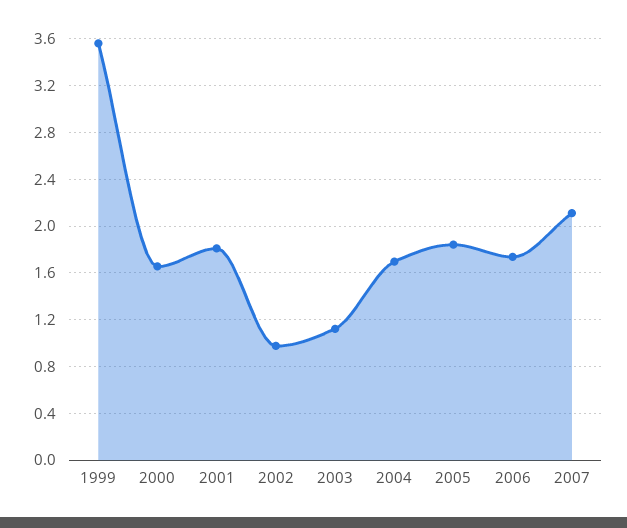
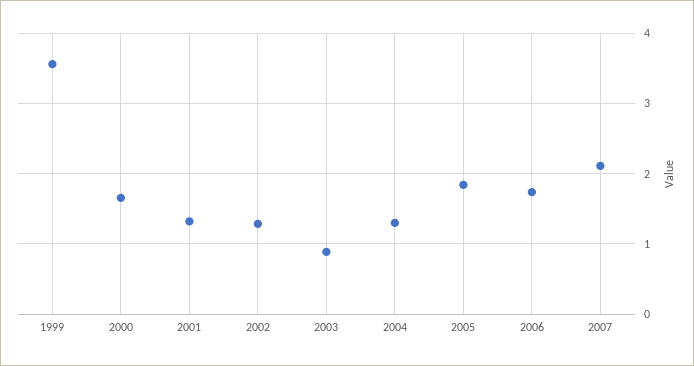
  {
    "1999": 3.6,
    "2000": 1.7,
-   "2001": 1.8,
+   "2001": 1.3,
-   "2002": 1,
+   "2002": 1.3,
-   "2003": 1.1,
+   "2003": 0.9,
-   "2004": 1.7,
+   "2004": 1.3,
    "2005": 1.8,
    "2006": 1.7,
    "2007": 2.1
  }

